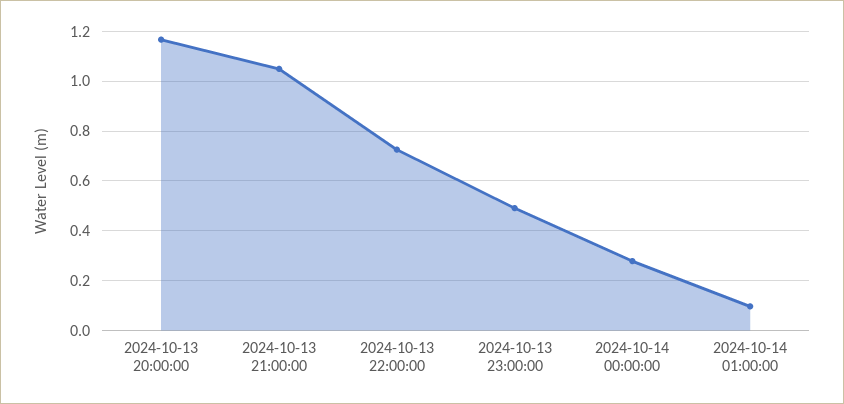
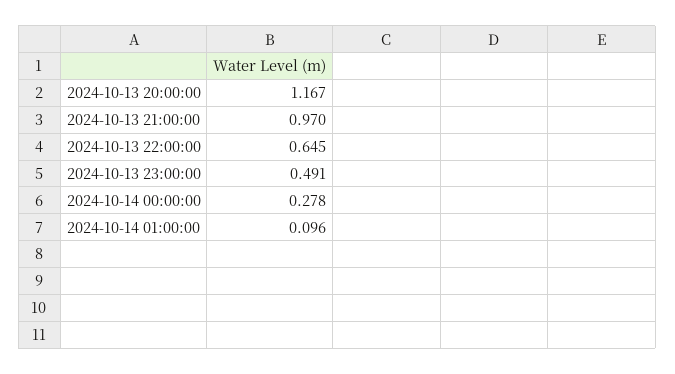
  {
    "2024-10-13 20:00:00": 1.167,
-   "2024-10-13 21:00:00": 1.05,
+   "2024-10-13 21:00:00": 0.97,
-   "2024-10-13 22:00:00": 0.725,
+   "2024-10-13 22:00:00": 0.645,
    "2024-10-13 23:00:00": 0.491,
    "2024-10-14 00:00:00": 0.278,
    "2024-10-14 01:00:00": 0.096
  }

